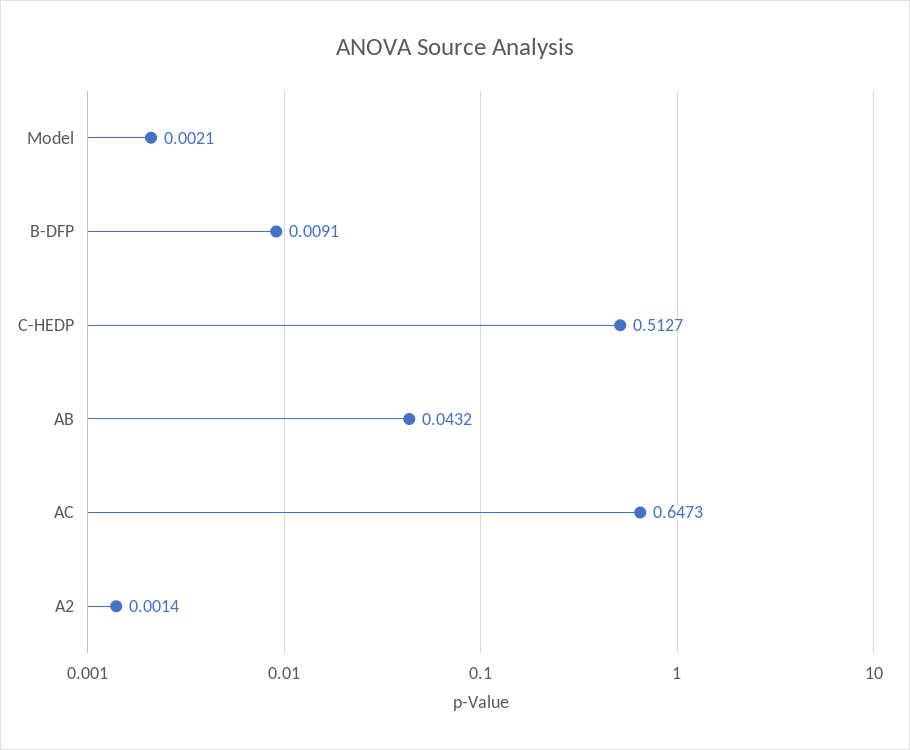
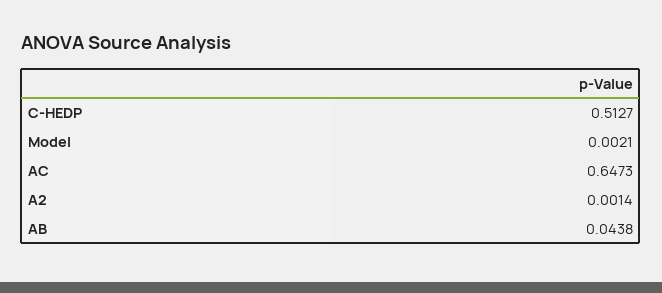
  {
    "Model": 0.0021,
-   "B-DFP": 0.0091,
    "C-HEDP": 0.5127,
-   "AB": 0.0432,
+   "AB": 0.0438,
    "AC": 0.6473,
    "A2": 0.0014
  }

